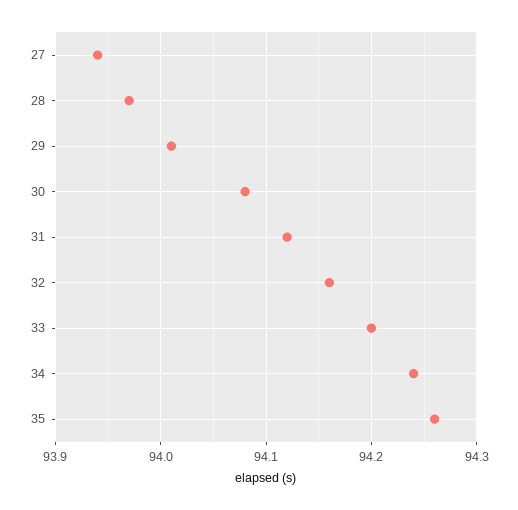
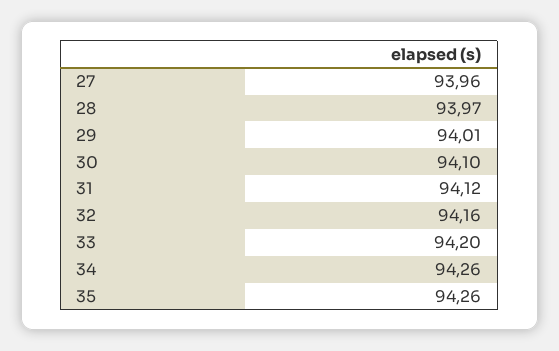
  {
-   "27": 93.94,
+   "27": 93.96,
    "28": 93.97,
    "29": 94.01,
-   "30": 94.08,
+   "30": 94.1,
    "31": 94.12,
    "32": 94.16,
    "33": 94.2,
-   "34": 94.24,
+   "34": 94.26,
    "35": 94.26
  }

